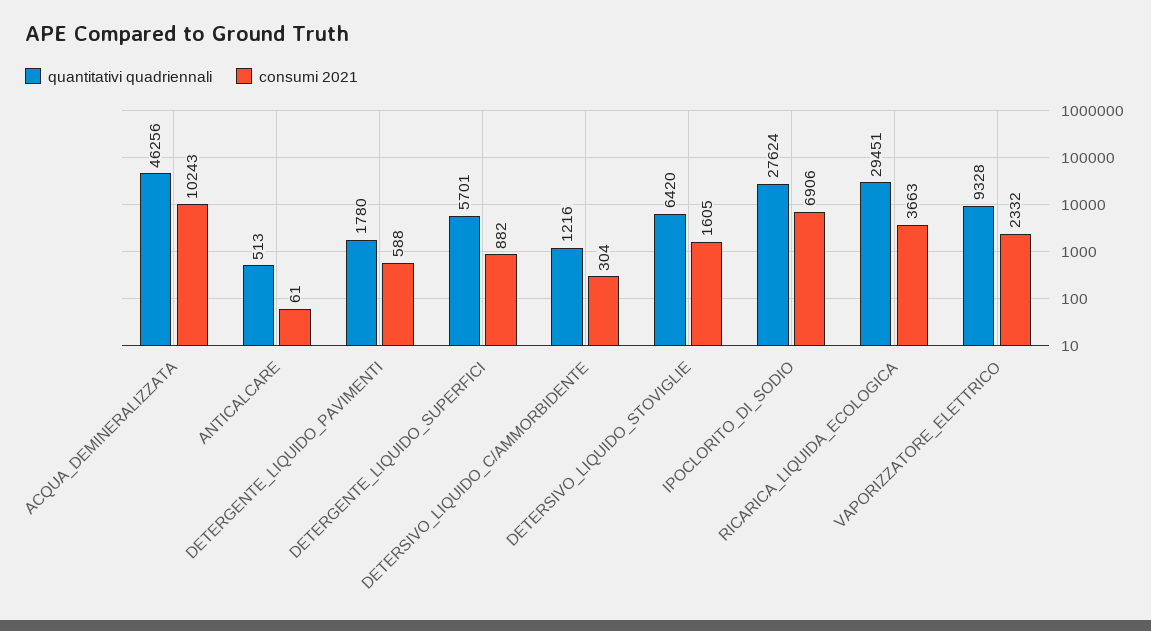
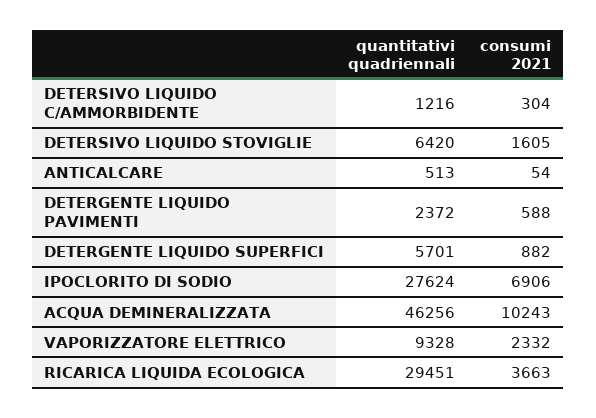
  {
    "quantitativi quadriennali": {
      "ACQUA_DEMINERALIZZATA": 46256,
      "ANTICALCARE": 513,
-     "DETERGENTE_LIQUIDO_PAVIMENTI": 1780,
+     "DETERGENTE_LIQUIDO_PAVIMENTI": 2372,
      "DETERGENTE_LIQUIDO_SUPERFICI": 5701,
      "DETERSIVO_LIQUIDO_C/AMMORBIDENTE": 1216,
      "DETERSIVO_LIQUIDO_STOVIGLIE": 6420,
      "IPOCLORITO_DI_SODIO": 27624,
      "RICARICA_LIQUIDA_ECOLOGICA": 29451,
      "VAPORIZZATORE_ELETTRICO": 9328
    },
    "consumi 2021": {
      "ACQUA_DEMINERALIZZATA": 10243,
-     "ANTICALCARE": 61,
+     "ANTICALCARE": 54,
      "DETERGENTE_LIQUIDO_PAVIMENTI": 588,
      "DETERGENTE_LIQUIDO_SUPERFICI": 882,
      "DETERSIVO_LIQUIDO_C/AMMORBIDENTE": 304,
      "DETERSIVO_LIQUIDO_STOVIGLIE": 1605,
      "IPOCLORITO_DI_SODIO": 6906,
      "RICARICA_LIQUIDA_ECOLOGICA": 3663,
      "VAPORIZZATORE_ELETTRICO": 2332
    }
  }

